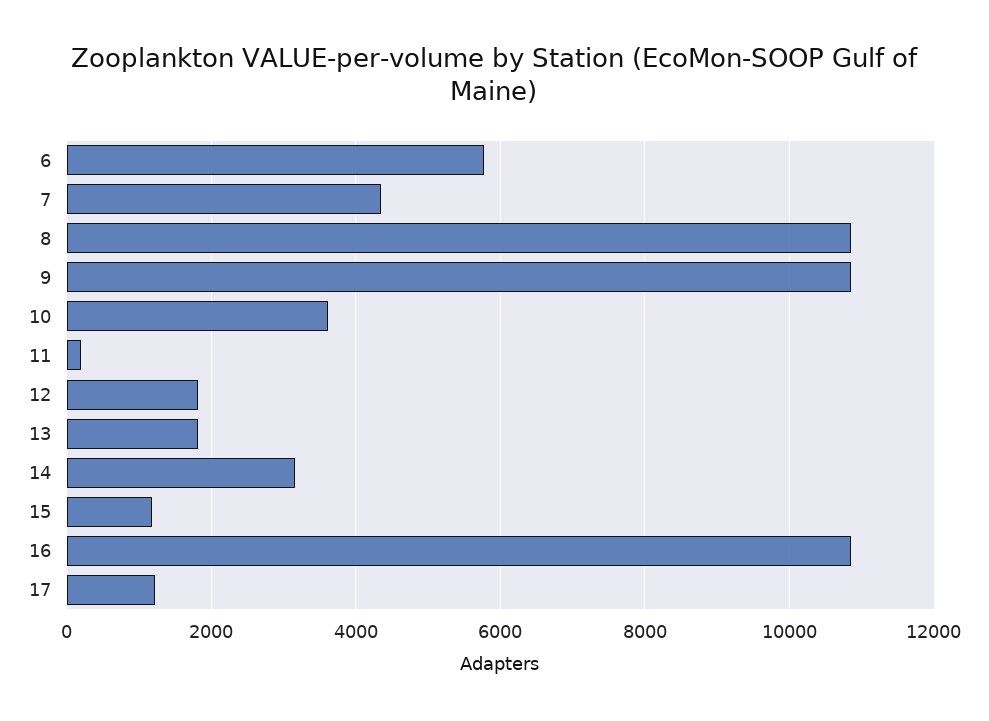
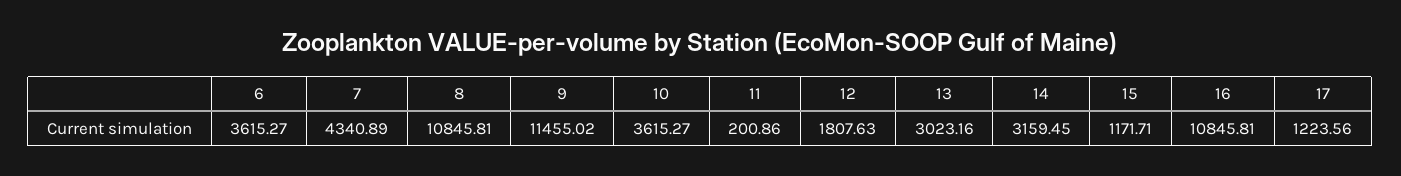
  {
-   "6": 5800,
+   "6": 3615.27,
    "7": 4340.89,
    "8": 10845.81,
-   "9": 10800,
+   "9": 11455.02,
    "10": 3615.27,
    "11": 200.86,
    "12": 1807.63,
-   "13": 1800,
+   "13": 3023.16,
    "14": 3159.45,
    "15": 1171.71,
    "16": 10845.81,
    "17": 1223.56
  }

